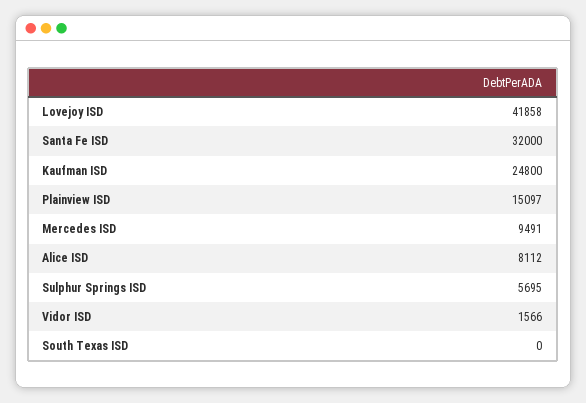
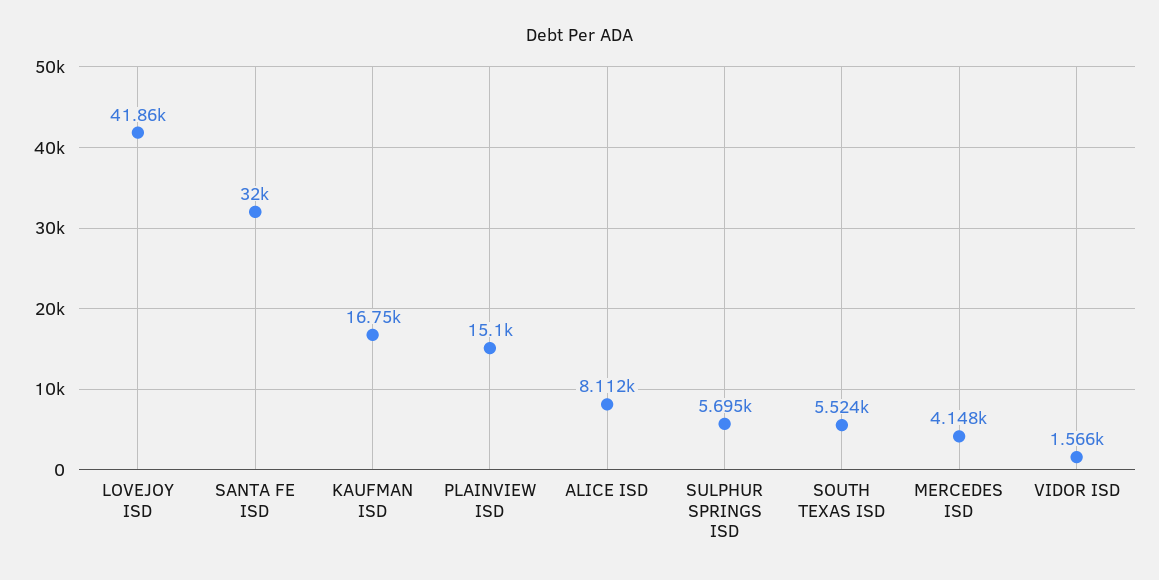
  {
    "Lovejoy ISD": 41858,
    "Santa Fe ISD": 32000,
-   "Kaufman ISD": 24800,
+   "Kaufman ISD": 16750,
    "Plainview ISD": 15097,
-   "Mercedes ISD": 9491,
+   "Mercedes ISD": 4148,
    "Alice ISD": 8112,
    "Sulphur Springs ISD": 5695,
    "Vidor ISD": 1566,
-   "South Texas ISD": 0
+   "South Texas ISD": 5524
  }

